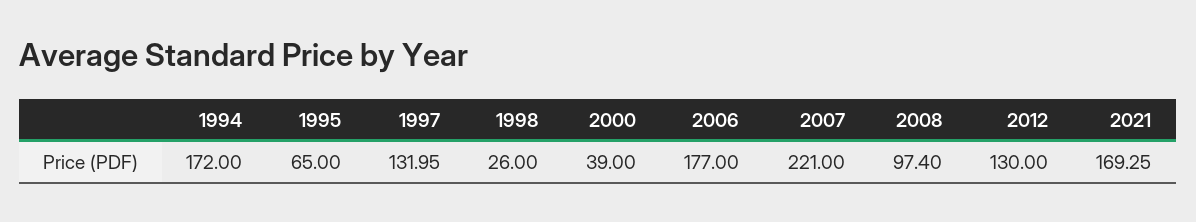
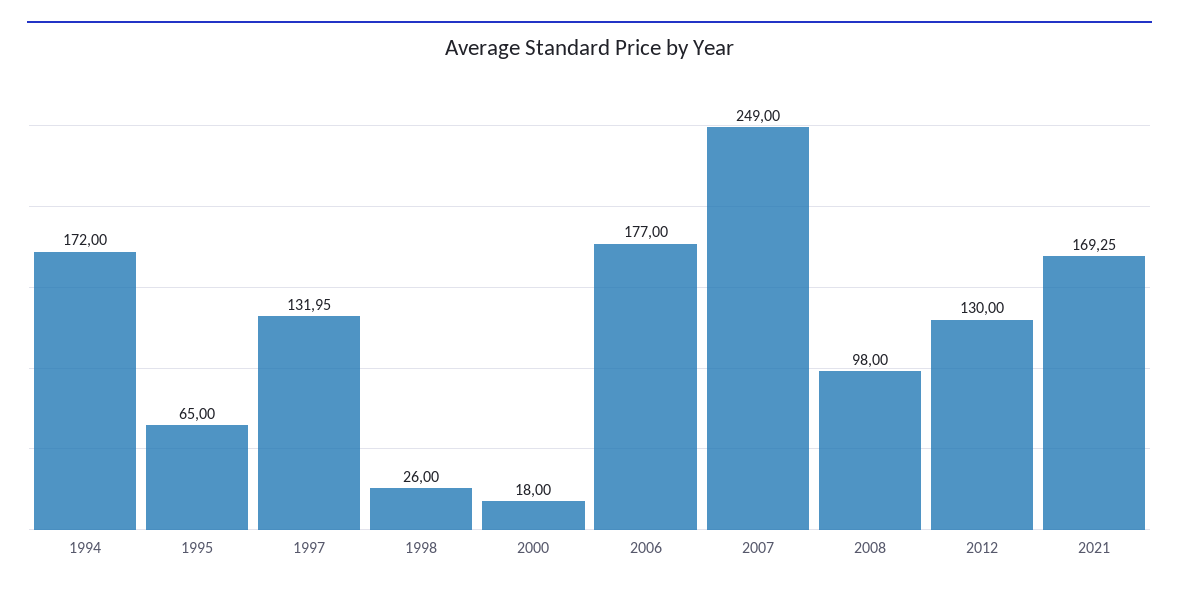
  {
    "1994": 172,
    "1995": 65,
    "1997": 131.95,
    "1998": 26,
-   "2000": 39,
+   "2000": 18,
    "2006": 177,
-   "2007": 221,
+   "2007": 249,
-   "2008": 97.4,
+   "2008": 98,
    "2012": 130,
    "2021": 169.25
  }

